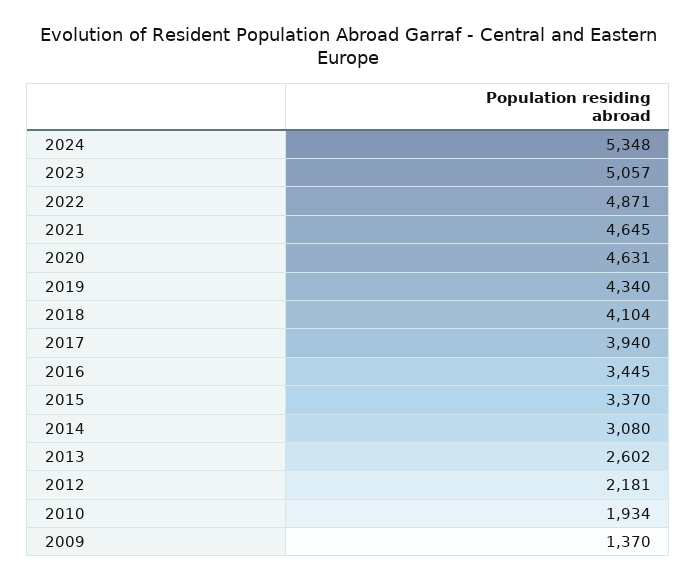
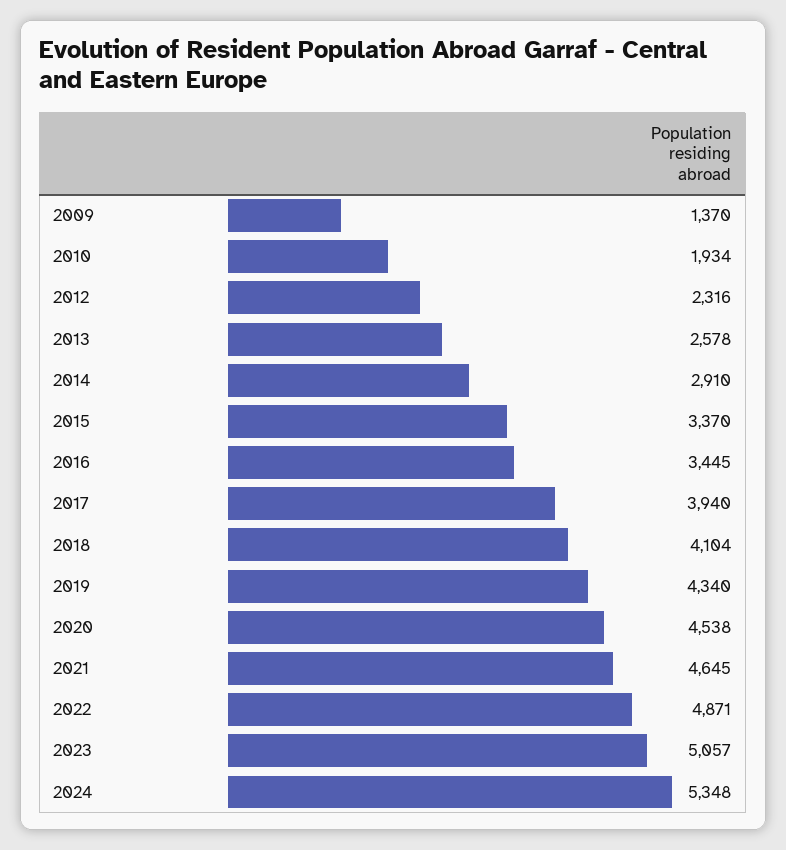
  {
    "2024": 5348,
    "2023": 5057,
    "2022": 4871,
    "2021": 4645,
-   "2020": 4631,
+   "2020": 4538,
    "2019": 4340,
    "2018": 4104,
    "2017": 3940,
    "2016": 3445,
    "2015": 3370,
-   "2014": 3080,
+   "2014": 2910,
-   "2013": 2602,
+   "2013": 2578,
-   "2012": 2181,
+   "2012": 2316,
    "2010": 1934,
    "2009": 1370
  }

